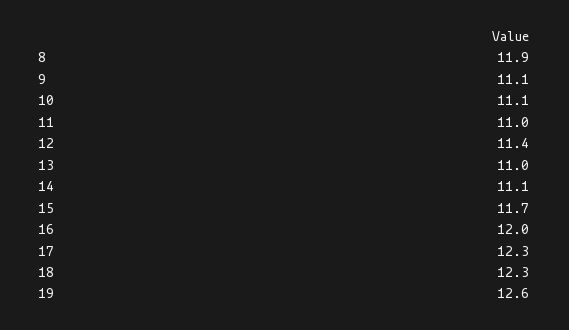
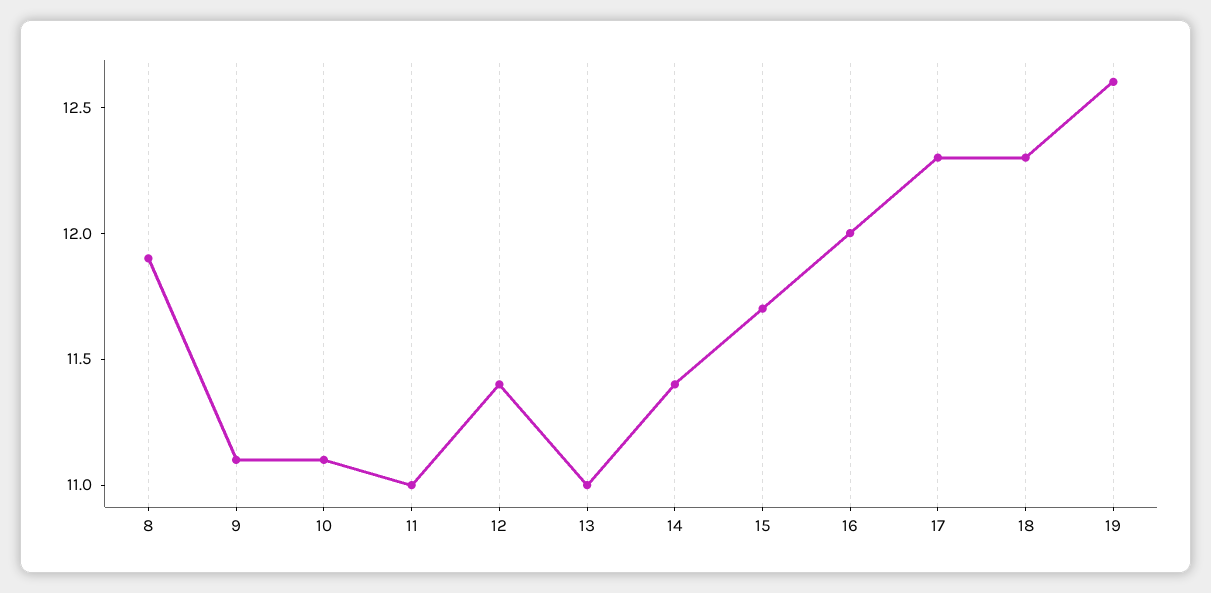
  {
    "8": 11.9,
    "9": 11.1,
    "10": 11.1,
    "11": 11,
    "12": 11.4,
    "13": 11,
-   "14": 11.1,
+   "14": 11.4,
    "15": 11.7,
    "16": 12,
    "17": 12.3,
    "18": 12.3,
    "19": 12.6
  }

